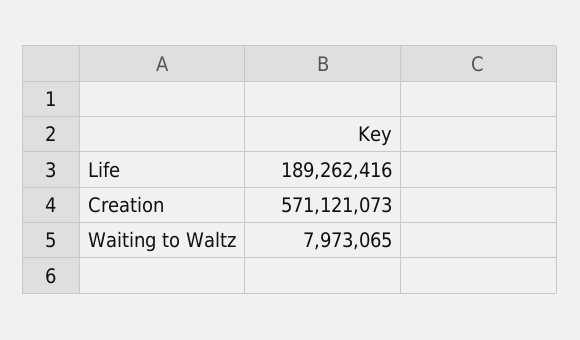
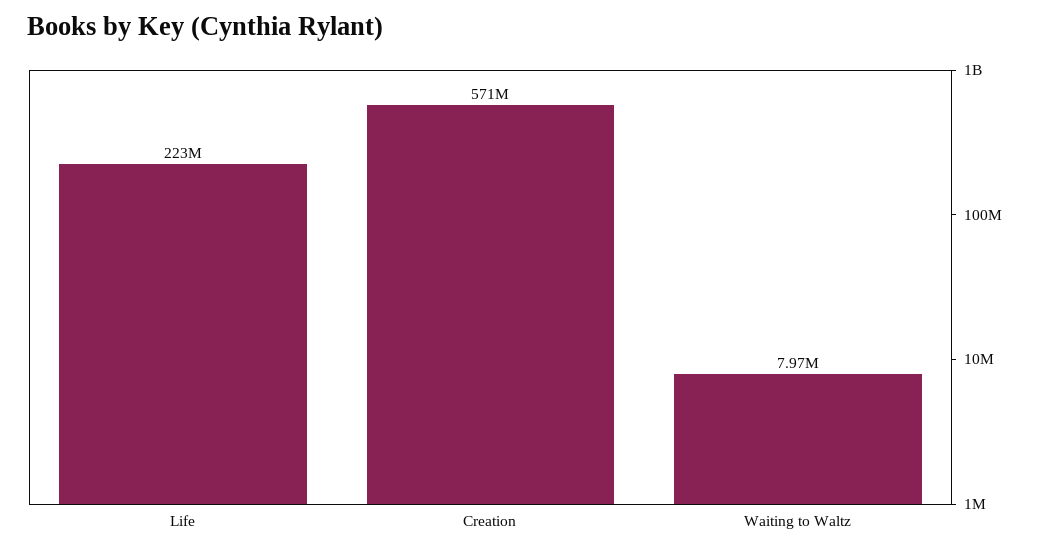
  {
-   "Life": 189262416,
+   "Life": 223000000,
    "Creation": 571121073,
    "Waiting to Waltz": 7973065
  }

